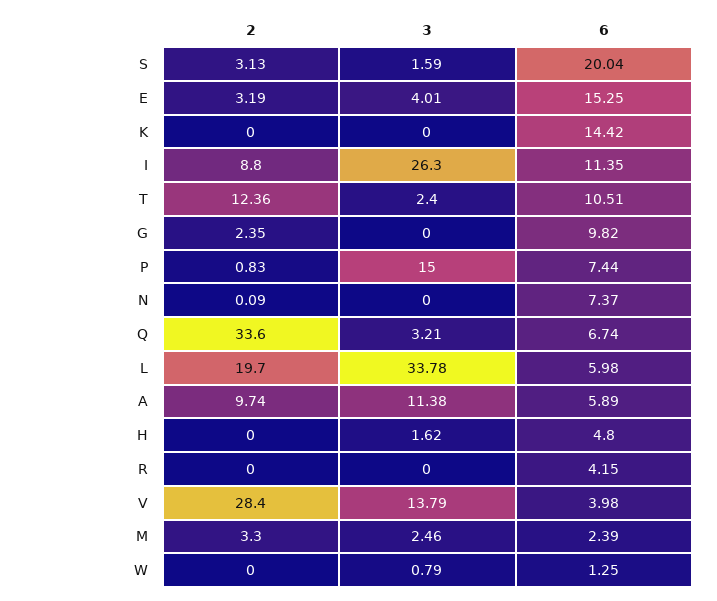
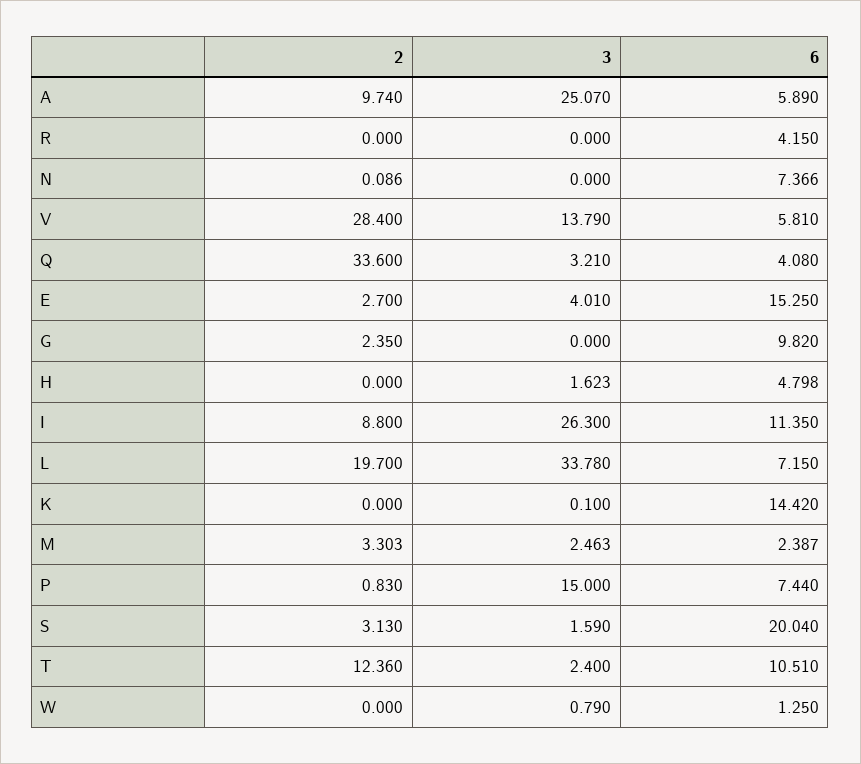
  {
    "2": {
      "S": 3.13,
-     "E": 3.19,
+     "E": 2.7,
      "K": 0,
      "I": 8.8,
      "T": 12.36,
      "G": 2.35,
      "P": 0.83,
      "N": 0.086,
      "Q": 33.6,
      "L": 19.7,
      "A": 9.74,
      "H": 0,
      "R": 0,
      "V": 28.4,
      "M": 3.303,
      "W": 0
    },
    "3": {
      "S": 1.59,
      "E": 4.01,
-     "K": 0,
+     "K": 0.1,
      "I": 26.3,
      "T": 2.4,
      "G": 0,
      "P": 15,
      "N": 0,
      "Q": 3.21,
      "L": 33.78,
-     "A": 11.38,
+     "A": 25.07,
      "H": 1.623,
      "R": 0,
      "V": 13.79,
      "M": 2.463,
      "W": 0.79
    },
    "6": {
      "S": 20.04,
      "E": 15.25,
      "K": 14.42,
      "I": 11.35,
      "T": 10.51,
      "G": 9.82,
      "P": 7.44,
      "N": 7.366,
-     "Q": 6.74,
+     "Q": 4.08,
-     "L": 5.98,
+     "L": 7.15,
      "A": 5.89,
      "H": 4.798,
      "R": 4.15,
-     "V": 3.98,
+     "V": 5.81,
      "M": 2.387,
      "W": 1.25
    }
  }

